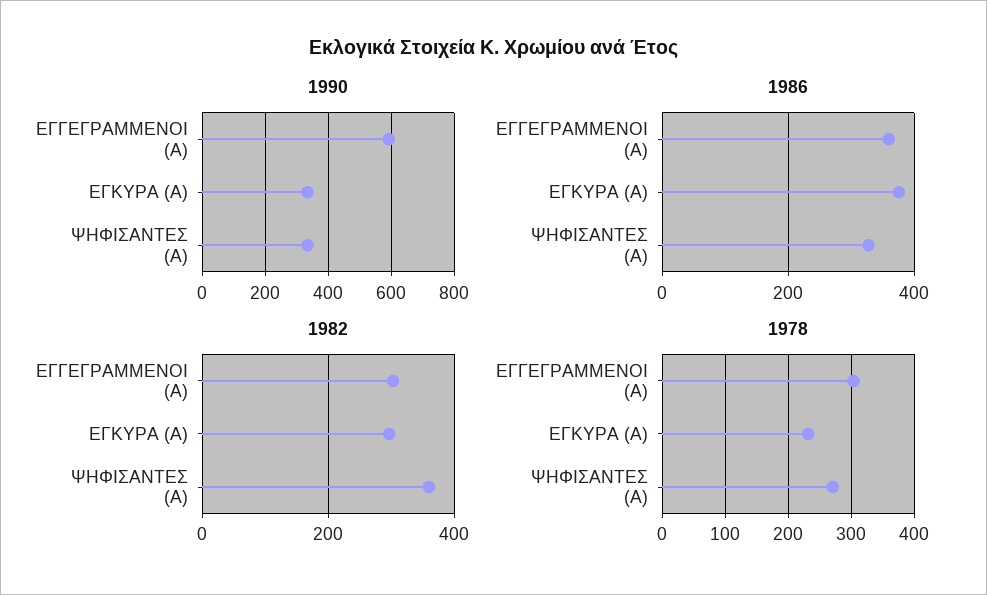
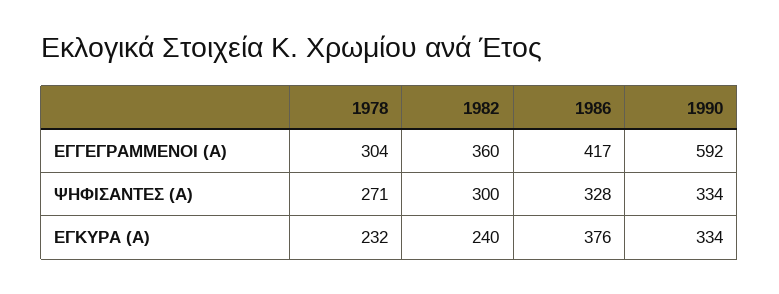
  {
    "1990": {
      "ΕΓΓΕΓΡΑΜΜΕΝΟΙ (Α)": 592,
      "ΕΓΚΥΡΑ (Α)": 334,
      "ΨΗΦΙΣΑΝΤΕΣ (Α)": 334
    },
    "1986": {
-     "ΕΓΓΕΓΡΑΜΜΕΝΟΙ (Α)": 360,
+     "ΕΓΓΕΓΡΑΜΜΕΝΟΙ (Α)": 417,
      "ΕΓΚΥΡΑ (Α)": 376,
      "ΨΗΦΙΣΑΝΤΕΣ (Α)": 328
    },
    "1982": {
-     "ΕΓΓΕΓΡΑΜΜΕΝΟΙ (Α)": 300,
+     "ΕΓΓΕΓΡΑΜΜΕΝΟΙ (Α)": 360,
-     "ΕΓΚΥΡΑ (Α)": 300,
+     "ΕΓΚΥΡΑ (Α)": 240,
-     "ΨΗΦΙΣΑΝΤΕΣ (Α)": 360
+     "ΨΗΦΙΣΑΝΤΕΣ (Α)": 300
    },
    "1978": {
      "ΕΓΓΕΓΡΑΜΜΕΝΟΙ (Α)": 304,
      "ΕΓΚΥΡΑ (Α)": 232,
      "ΨΗΦΙΣΑΝΤΕΣ (Α)": 271
    }
  }

